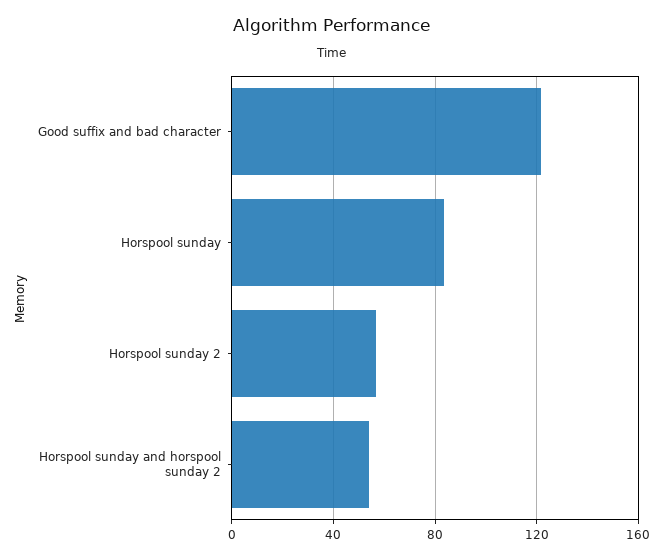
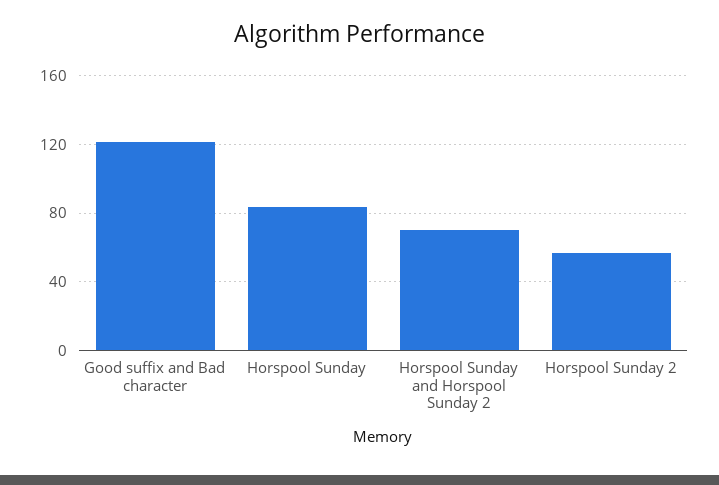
  {
    "Good suffix and bad character": 120,
    "Horspool sunday": 85,
    "Horspool sunday 2": 55,
-   "Horspool sunday and horspool sunday 2": 55
+   "Horspool sunday and horspool sunday 2": 70
  }

